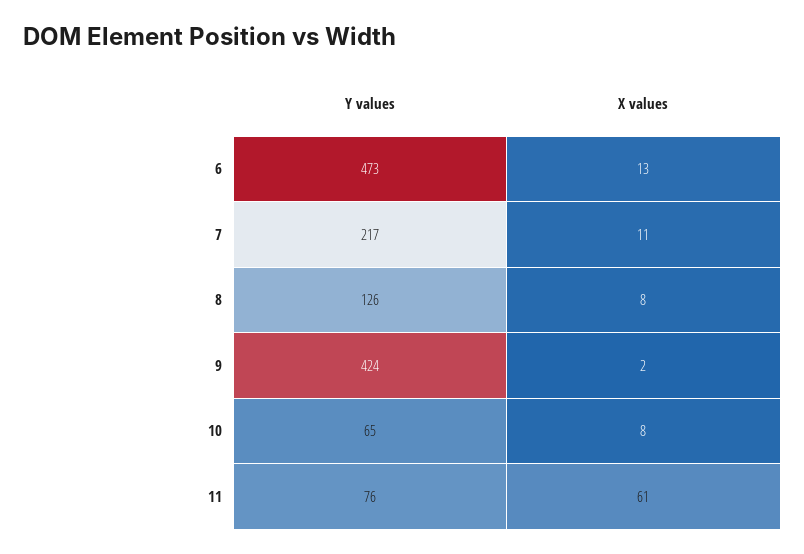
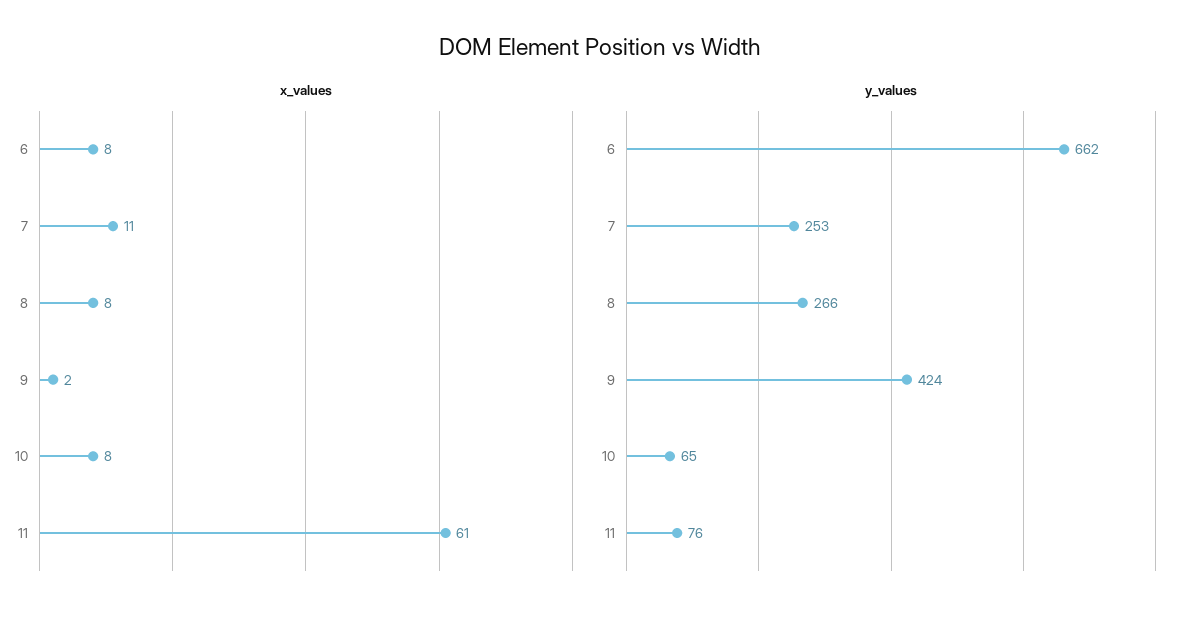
  {
    "Y values": {
-     "6": 473,
+     "6": 662,
-     "7": 217,
+     "7": 253,
-     "8": 126,
+     "8": 266,
      "9": 424,
      "10": 65,
      "11": 76
    },
    "X values": {
-     "6": 13,
+     "6": 8,
      "7": 11,
      "8": 8,
      "9": 2,
      "10": 8,
      "11": 61
    }
  }

